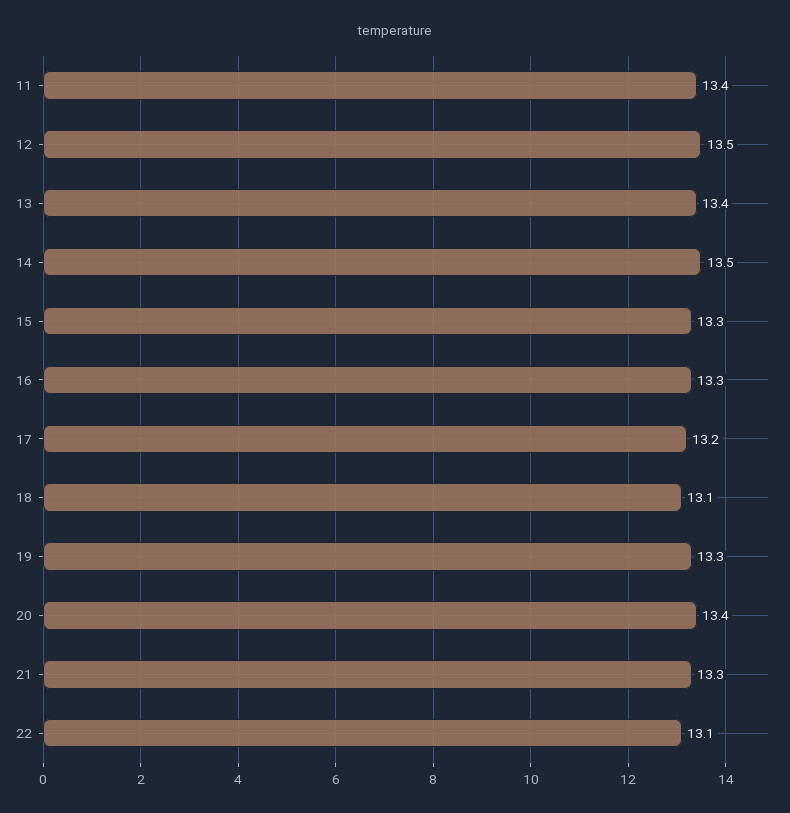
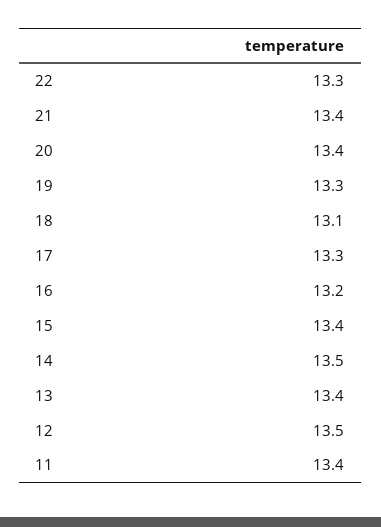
  {
    "11": 13.4,
    "12": 13.5,
    "13": 13.4,
    "14": 13.5,
-   "15": 13.3,
+   "15": 13.4,
-   "16": 13.3,
+   "16": 13.2,
-   "17": 13.2,
+   "17": 13.3,
    "18": 13.1,
    "19": 13.3,
    "20": 13.4,
-   "21": 13.3,
+   "21": 13.4,
-   "22": 13.1
+   "22": 13.3
  }

